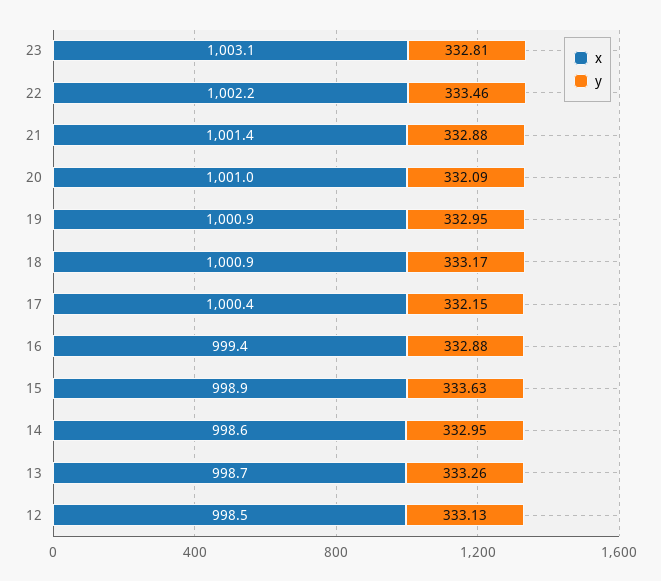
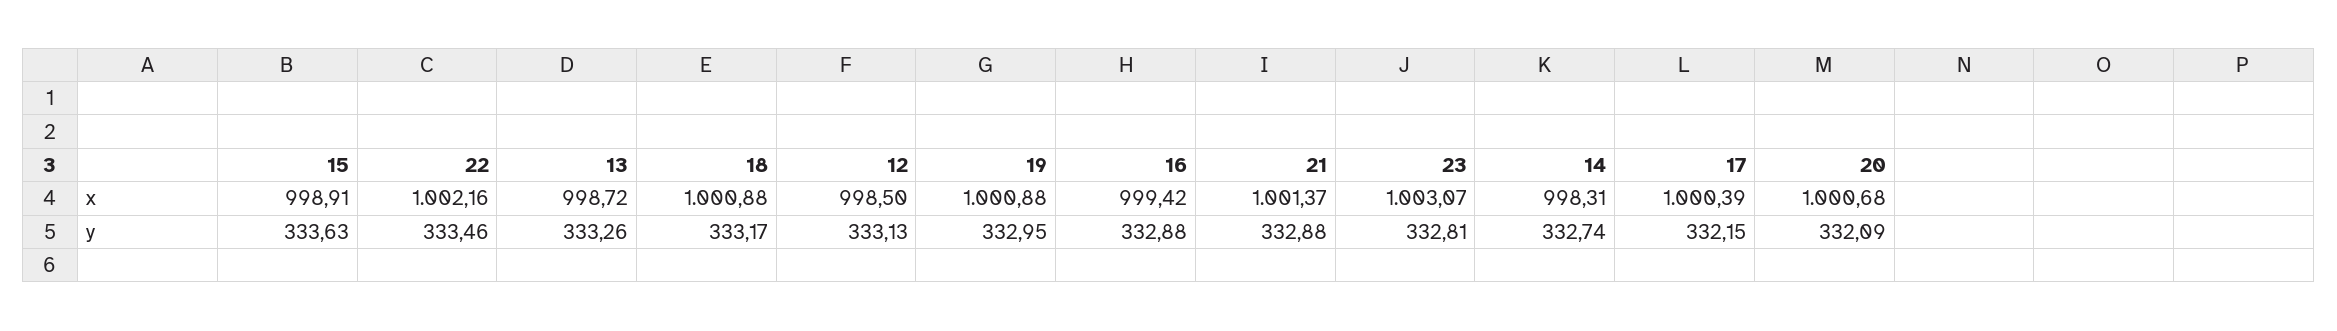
  {
    "x": {
      "23": 1003.07,
      "22": 1002.16,
      "21": 1001.37,
-     "20": 1001,
+     "20": 1000.68,
      "19": 1000.88,
      "18": 1000.88,
      "17": 1000.39,
      "16": 999.42,
      "15": 998.91,
-     "14": 998.6,
+     "14": 998.31,
      "13": 998.72,
      "12": 998.5
    },
    "y": {
      "23": 332.81,
      "22": 333.46,
      "21": 332.88,
      "20": 332.09,
      "19": 332.95,
      "18": 333.17,
      "17": 332.15,
      "16": 332.88,
      "15": 333.63,
-     "14": 332.95,
+     "14": 332.74,
      "13": 333.26,
      "12": 333.13
    }
  }

